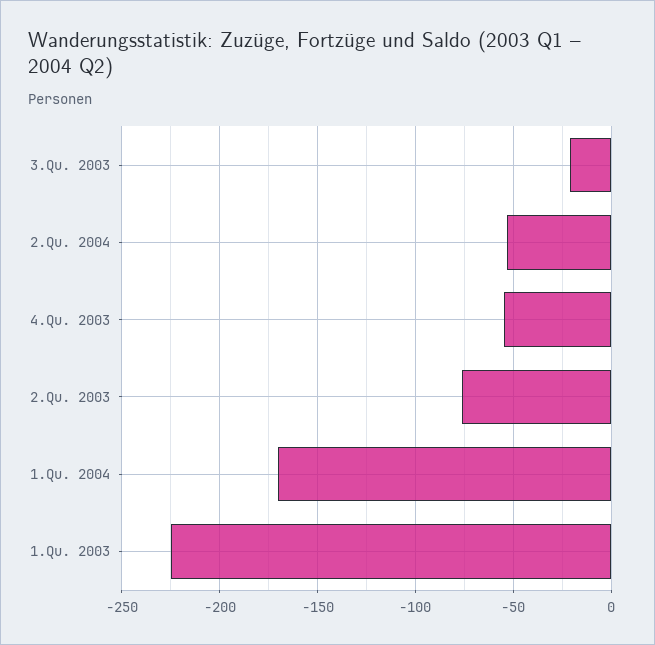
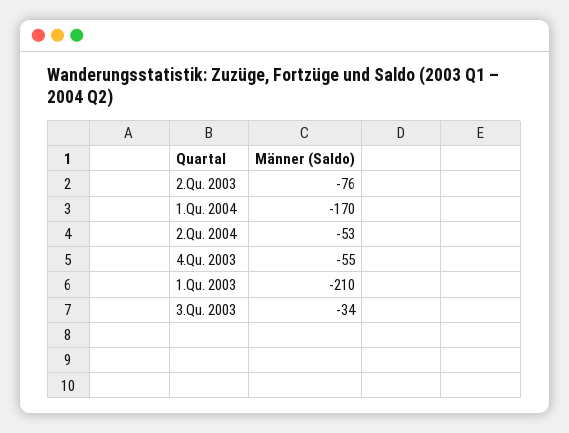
  {
-   "3.Qu. 2003": -20,
+   "3.Qu. 2003": -34,
    "2.Qu. 2004": -53,
    "4.Qu. 2003": -55,
    "2.Qu. 2003": -76,
    "1.Qu. 2004": -170,
-   "1.Qu. 2003": -225
+   "1.Qu. 2003": -210
  }

